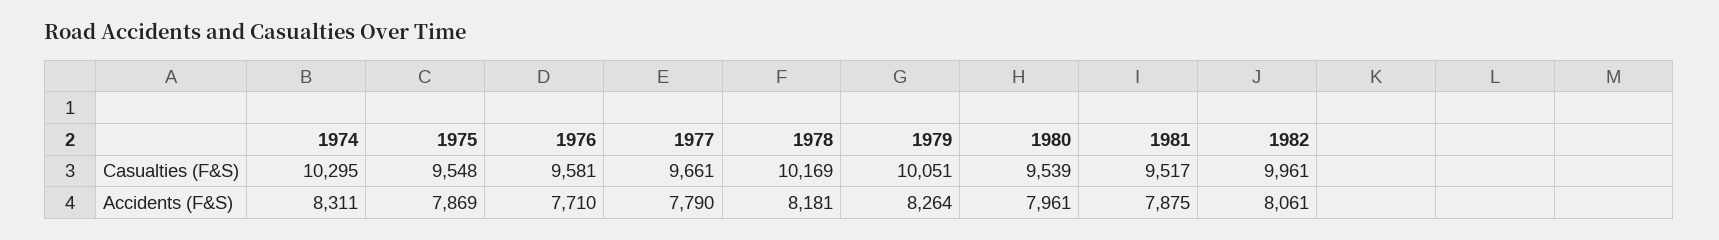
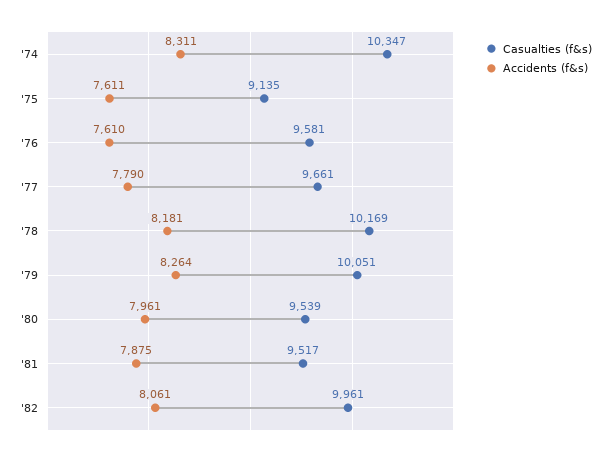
  {
    "Casualties (F&S)": {
-     "1974": 10295,
+     "1974": 10347,
-     "1975": 9548,
+     "1975": 9135,
      "1976": 9581,
      "1977": 9661,
      "1978": 10169,
      "1979": 10051,
      "1980": 9539,
      "1981": 9517,
      "1982": 9961
    },
    "Accidents (F&S)": {
      "1974": 8311,
-     "1975": 7869,
+     "1975": 7611,
-     "1976": 7710,
+     "1976": 7610,
      "1977": 7790,
      "1978": 8181,
      "1979": 8264,
      "1980": 7961,
      "1981": 7875,
      "1982": 8061
    }
  }

